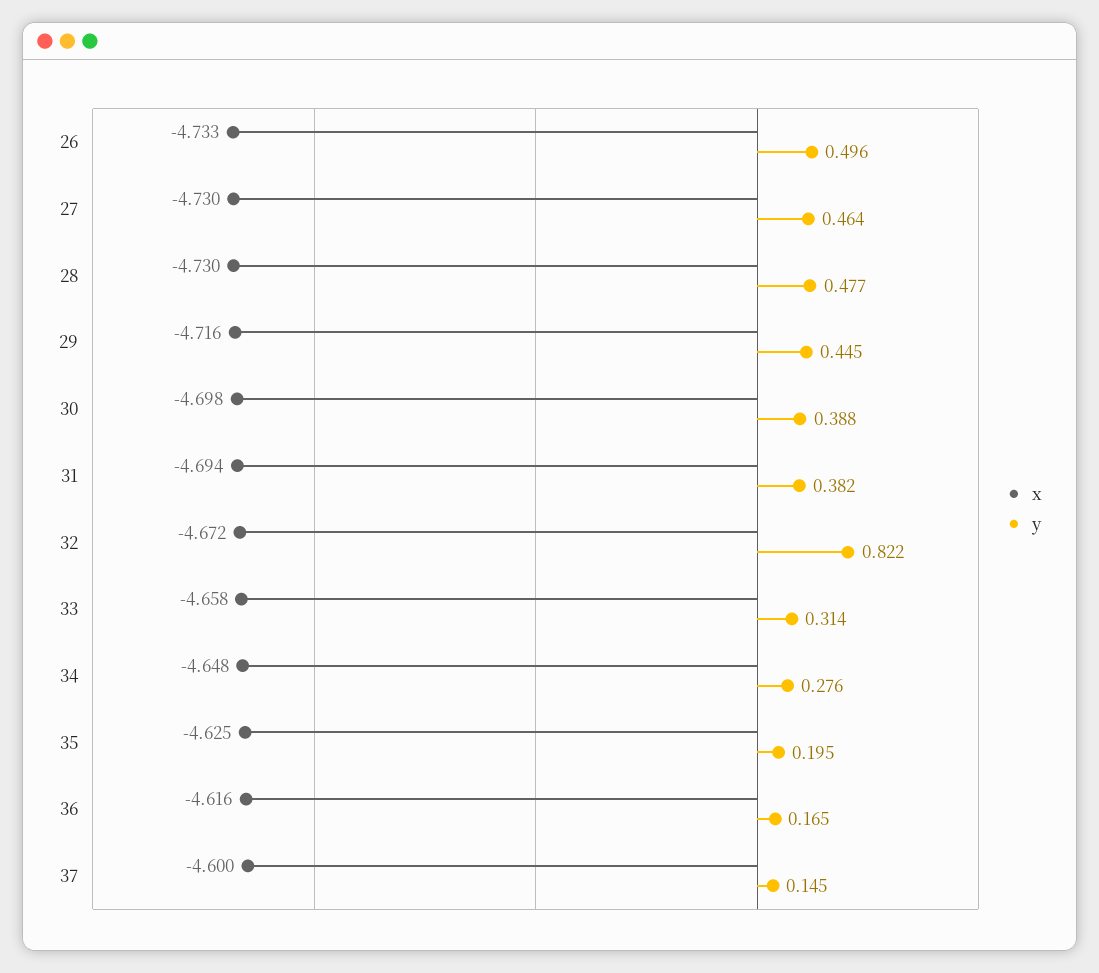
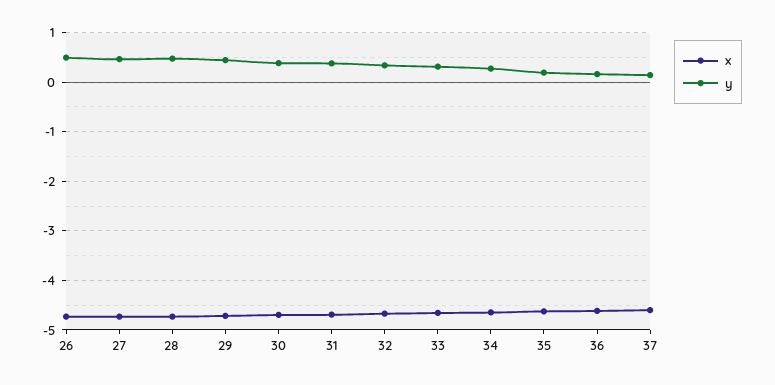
  {
    "x": {
      "26": -4.733,
      "27": -4.73,
      "28": -4.73,
      "29": -4.716,
      "30": -4.698,
      "31": -4.694,
      "32": -4.672,
      "33": -4.658,
      "34": -4.648,
      "35": -4.625,
      "36": -4.616,
      "37": -4.6
    },
    "y": {
      "26": 0.496,
      "27": 0.464,
      "28": 0.477,
      "29": 0.445,
      "30": 0.388,
      "31": 0.382,
-     "32": 0.822,
+     "32": 0.4,
      "33": 0.314,
      "34": 0.276,
      "35": 0.195,
      "36": 0.165,
      "37": 0.145
    }
  }

